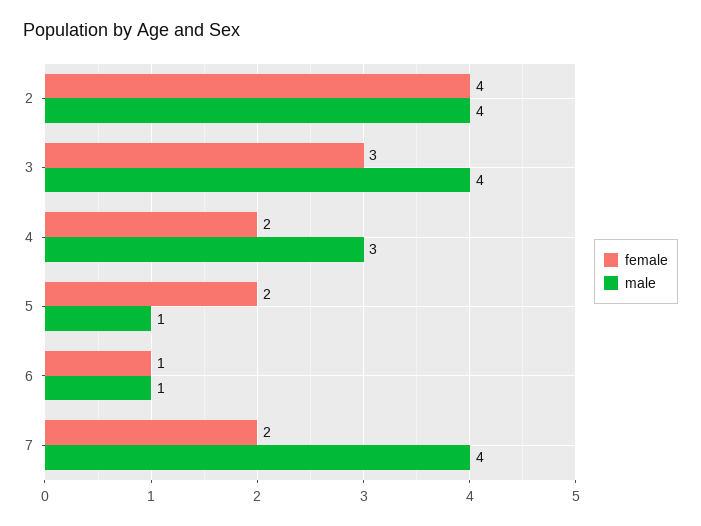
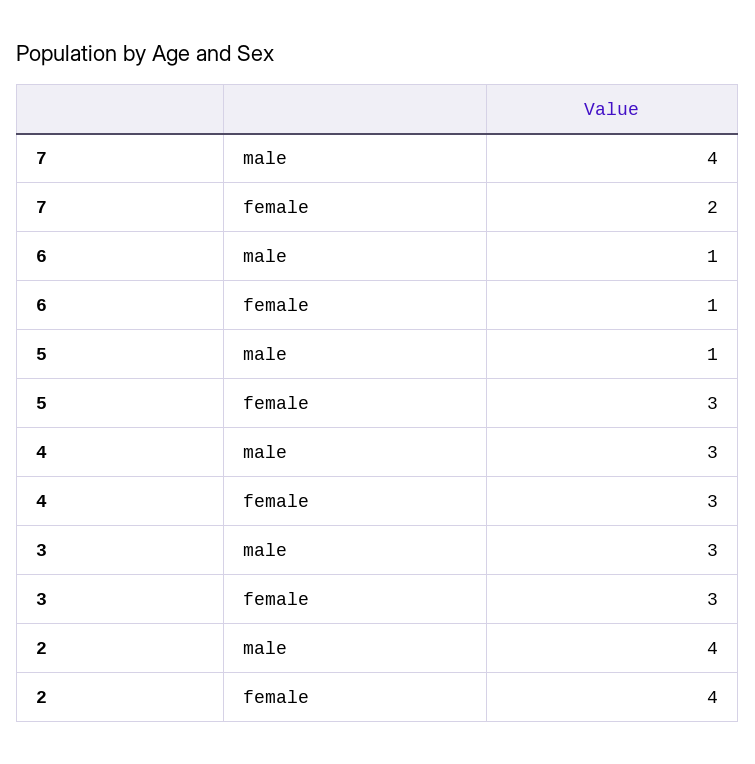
  {
    "female": {
      "2": 4,
      "3": 3,
-     "4": 2,
+     "4": 3,
-     "5": 2,
+     "5": 3,
      "6": 1,
      "7": 2
    },
    "male": {
      "2": 4,
-     "3": 4,
+     "3": 3,
      "4": 3,
      "5": 1,
      "6": 1,
      "7": 4
    }
  }

